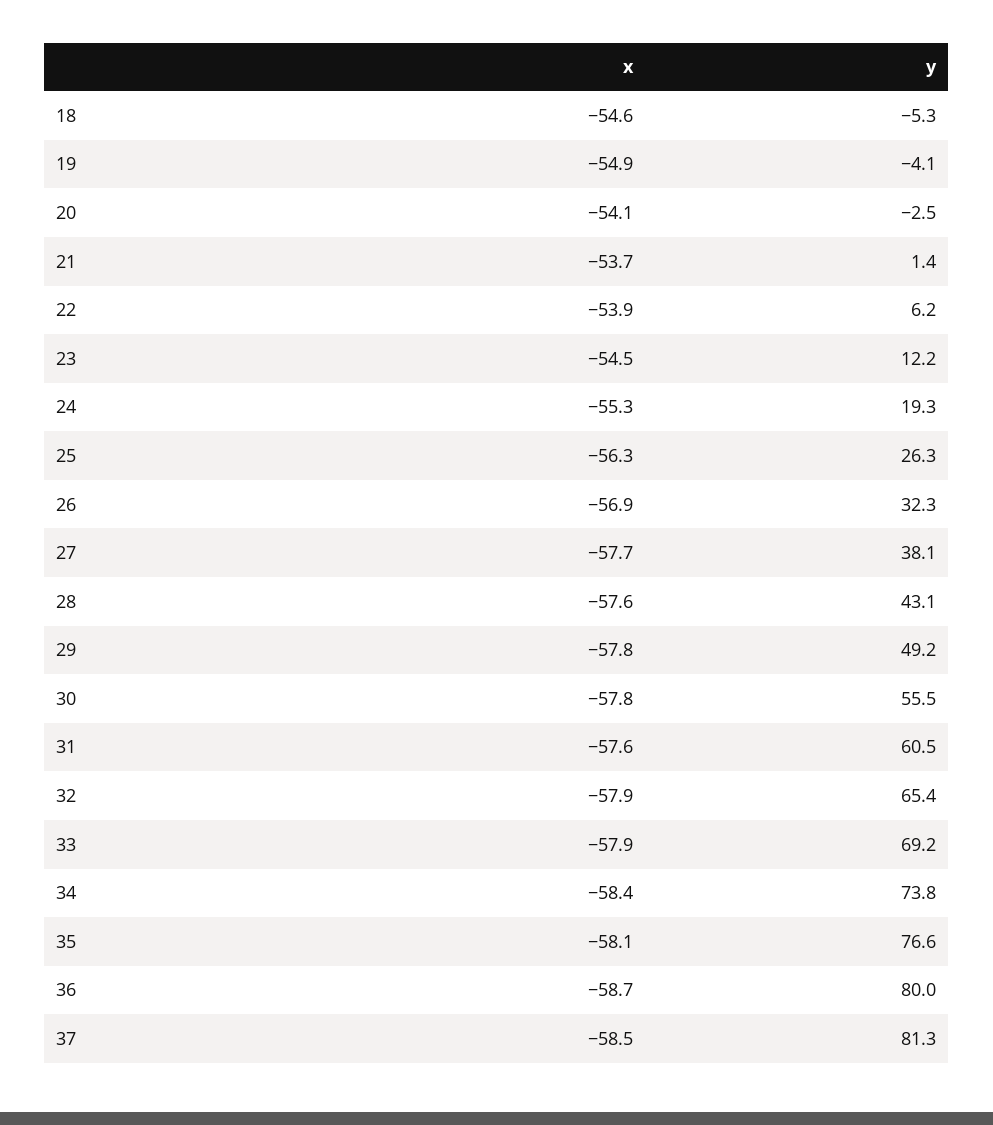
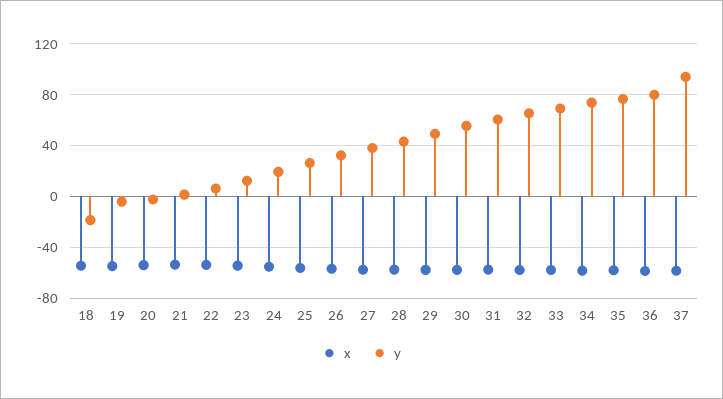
  {
    "x": {
      "18": -54.6,
      "19": -54.9,
      "20": -54.1,
      "21": -53.7,
      "22": -53.9,
      "23": -54.5,
      "24": -55.3,
      "25": -56.3,
      "26": -56.9,
      "27": -57.7,
      "28": -57.6,
      "29": -57.8,
      "30": -57.8,
      "31": -57.6,
      "32": -57.9,
      "33": -57.9,
      "34": -58.4,
      "35": -58.1,
      "36": -58.7,
      "37": -58.5
    },
    "y": {
-     "18": -5.3,
+     "18": -20,
      "19": -4.1,
      "20": -2.5,
      "21": 1.4,
      "22": 6.2,
      "23": 12.2,
      "24": 19.3,
      "25": 26.3,
      "26": 32.3,
      "27": 38.1,
      "28": 43.1,
      "29": 49.2,
      "30": 55.5,
      "31": 60.5,
      "32": 65.4,
      "33": 69.2,
      "34": 73.8,
      "35": 76.6,
      "36": 80,
-     "37": 81.3
+     "37": 95
    }
  }

